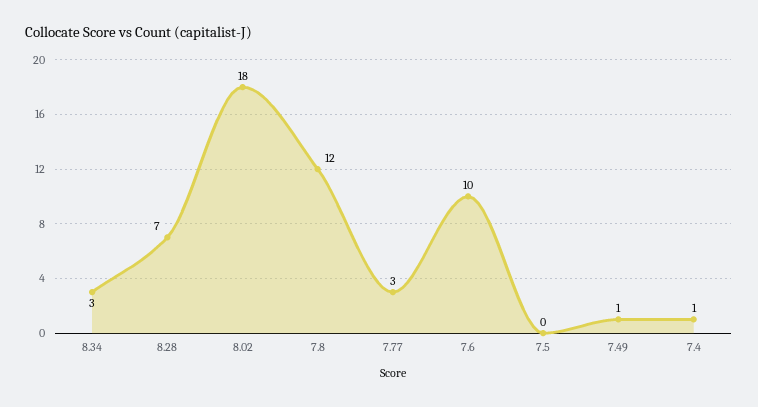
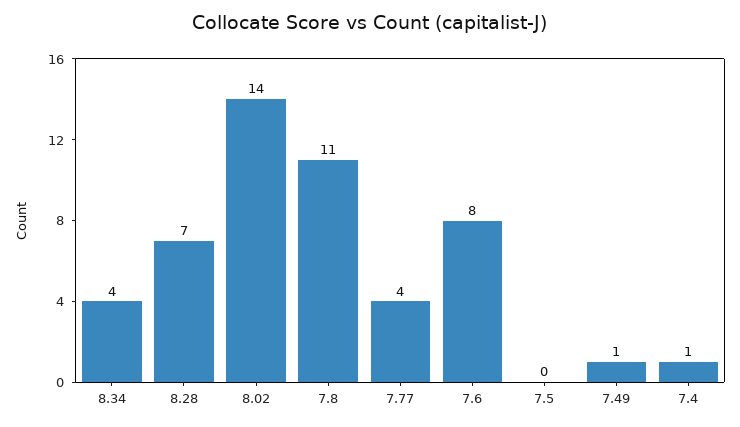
  {
-   "8.34": 3,
+   "8.34": 4,
    "8.28": 7,
-   "8.02": 18,
+   "8.02": 14,
-   "7.8": 12,
+   "7.8": 11,
-   "7.77": 3,
+   "7.77": 4,
-   "7.6": 10,
+   "7.6": 8,
    "7.5": 0,
    "7.49": 1,
    "7.4": 1
  }

